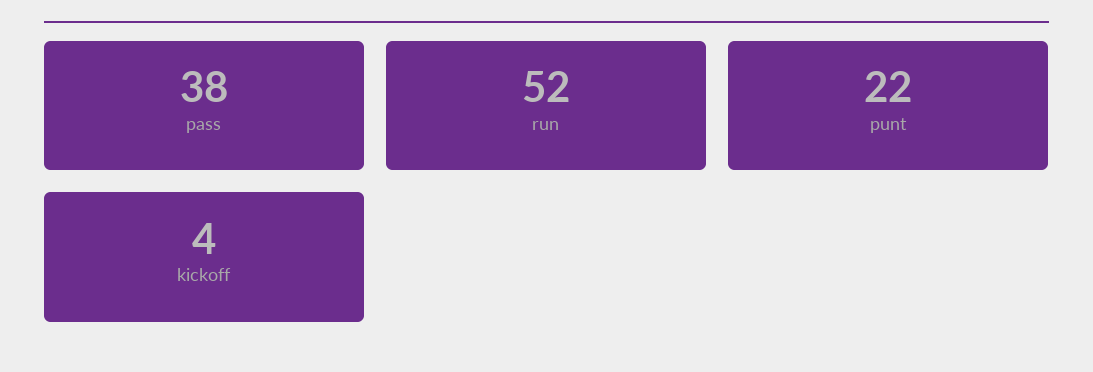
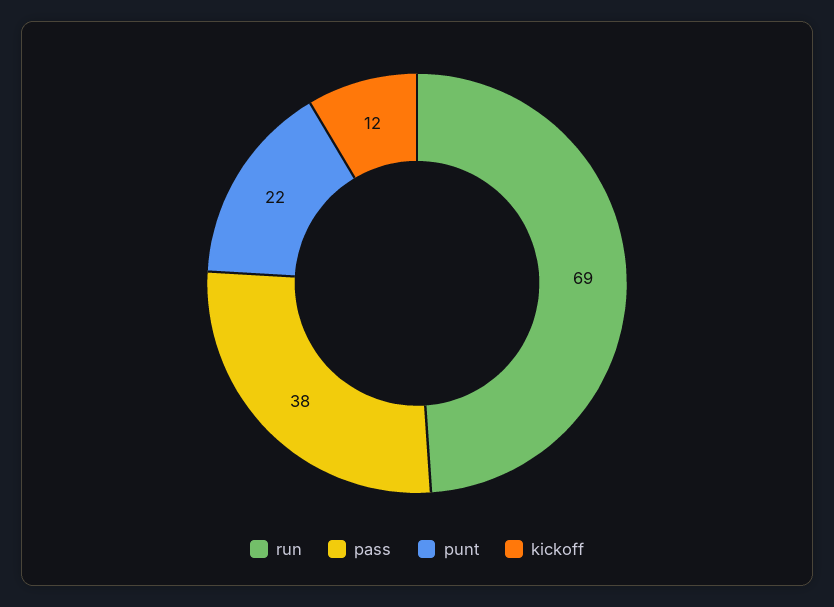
  {
    "pass": 38,
-   "run": 52,
+   "run": 69,
    "punt": 22,
-   "kickoff": 4
+   "kickoff": 12
  }

